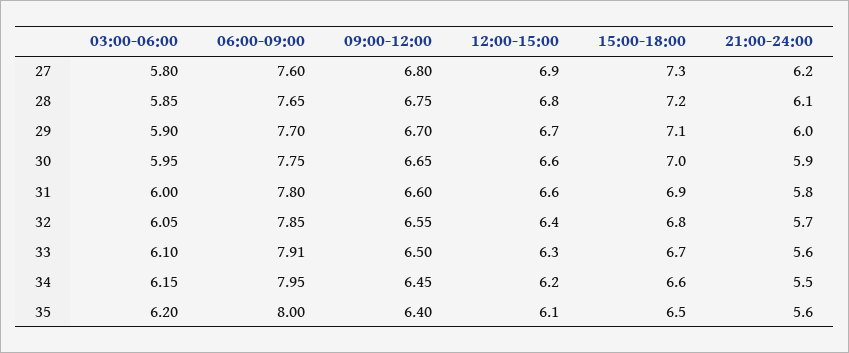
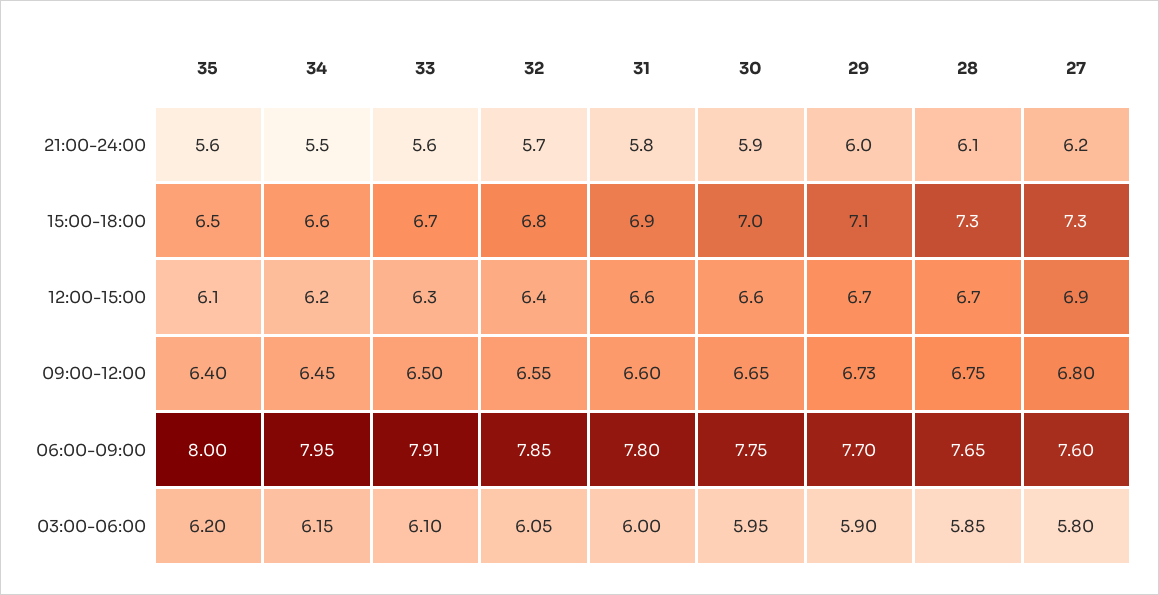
  {
    "03:00-06:00": {
      "27": 5.8,
      "28": 5.85,
      "29": 5.9,
      "30": 5.95,
      "31": 6,
      "32": 6.05,
      "33": 6.1,
      "34": 6.15,
      "35": 6.2
    },
    "06:00-09:00": {
      "27": 7.6,
      "28": 7.65,
      "29": 7.7,
      "30": 7.75,
      "31": 7.8,
      "32": 7.85,
      "33": 7.91,
      "34": 7.95,
      "35": 8
    },
    "09:00-12:00": {
      "27": 6.8,
      "28": 6.75,
-     "29": 6.7,
+     "29": 6.73,
      "30": 6.65,
      "31": 6.6,
      "32": 6.55,
      "33": 6.5,
      "34": 6.45,
      "35": 6.4
    },
    "12:00-15:00": {
      "27": 6.9,
-     "28": 6.8,
+     "28": 6.7,
      "29": 6.7,
      "30": 6.6,
      "31": 6.6,
      "32": 6.4,
      "33": 6.3,
      "34": 6.2,
      "35": 6.1
    },
    "15:00-18:00": {
      "27": 7.3,
-     "28": 7.2,
+     "28": 7.3,
      "29": 7.1,
      "30": 7,
      "31": 6.9,
      "32": 6.8,
      "33": 6.7,
      "34": 6.6,
      "35": 6.5
    },
    "21:00-24:00": {
      "27": 6.2,
      "28": 6.1,
      "29": 6,
      "30": 5.9,
      "31": 5.8,
      "32": 5.7,
      "33": 5.6,
      "34": 5.5,
      "35": 5.6
    }
  }

